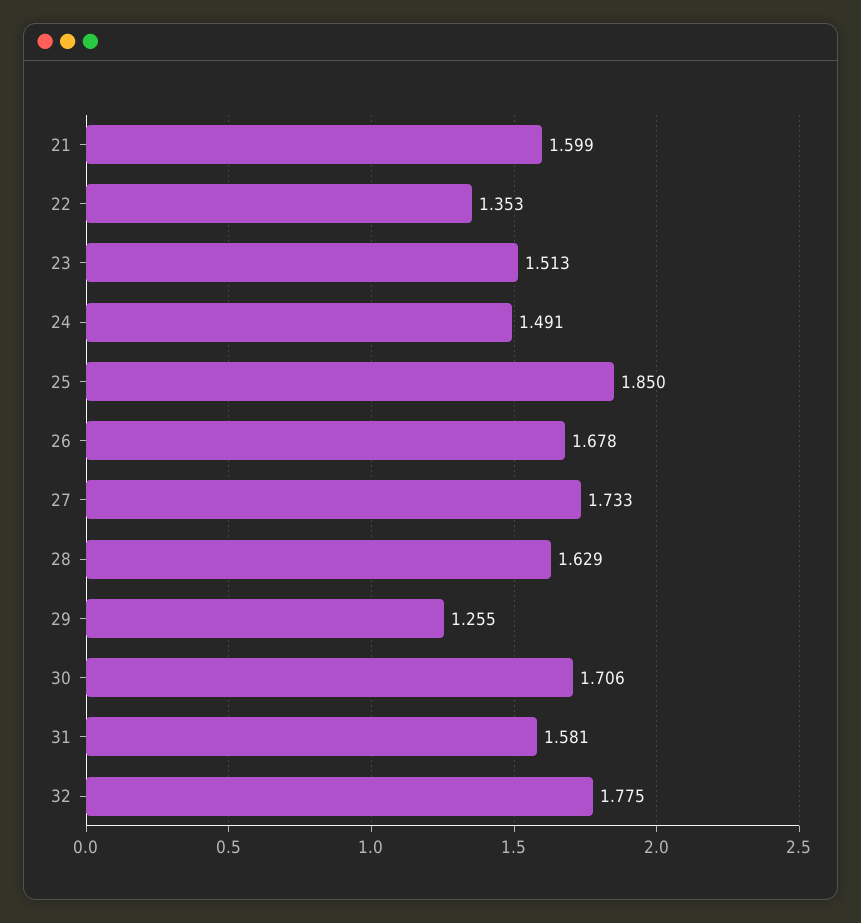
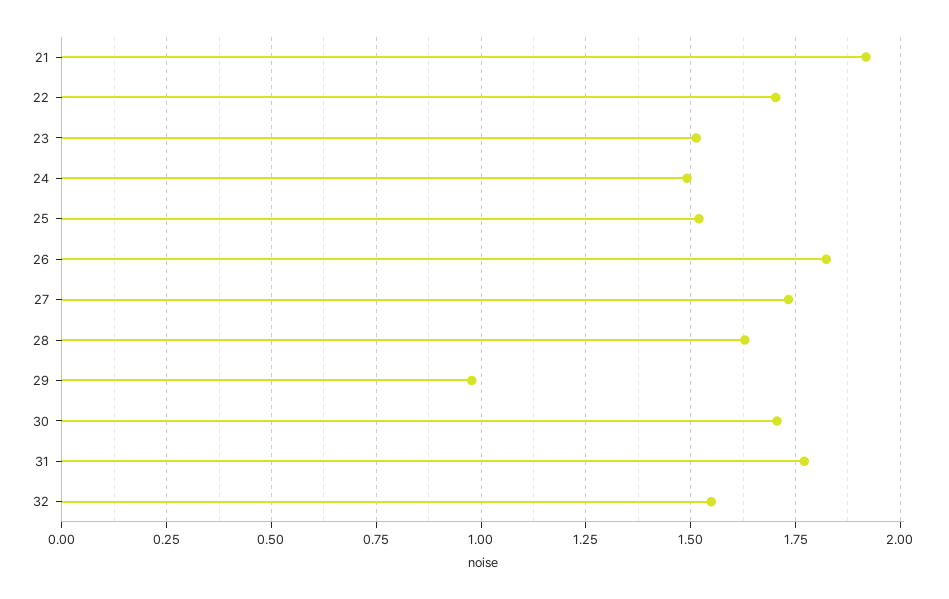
  {
-   "21": 1.599,
+   "21": 1.925,
-   "22": 1.353,
+   "22": 1.7,
    "23": 1.513,
    "24": 1.491,
-   "25": 1.85,
+   "25": 1.525,
-   "26": 1.678,
+   "26": 1.825,
    "27": 1.733,
    "28": 1.629,
-   "29": 1.255,
+   "29": 0.975,
    "30": 1.706,
-   "31": 1.581,
+   "31": 1.775,
-   "32": 1.775
+   "32": 1.55
  }

